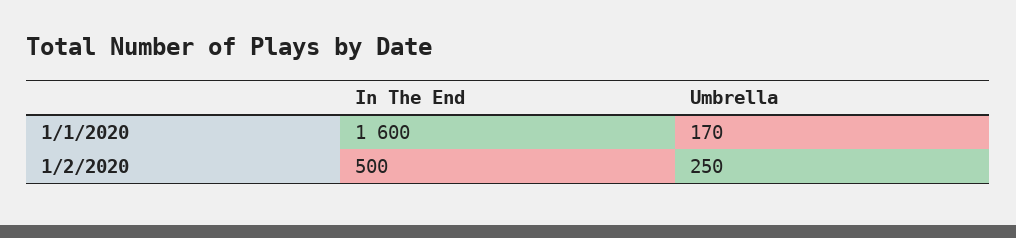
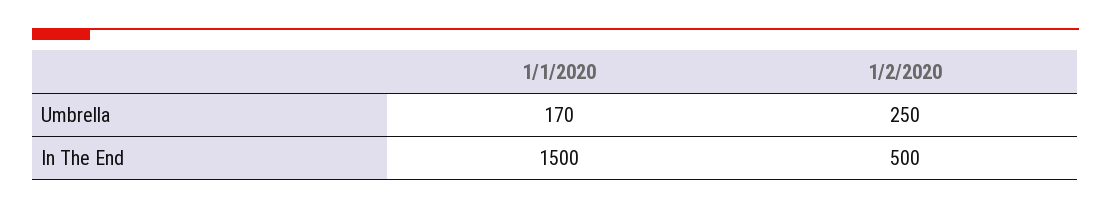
  {
    "In The End": {
-     "1/1/2020": 1600,
+     "1/1/2020": 1500,
      "1/2/2020": 500
    },
    "Umbrella": {
      "1/1/2020": 170,
      "1/2/2020": 250
    }
  }

